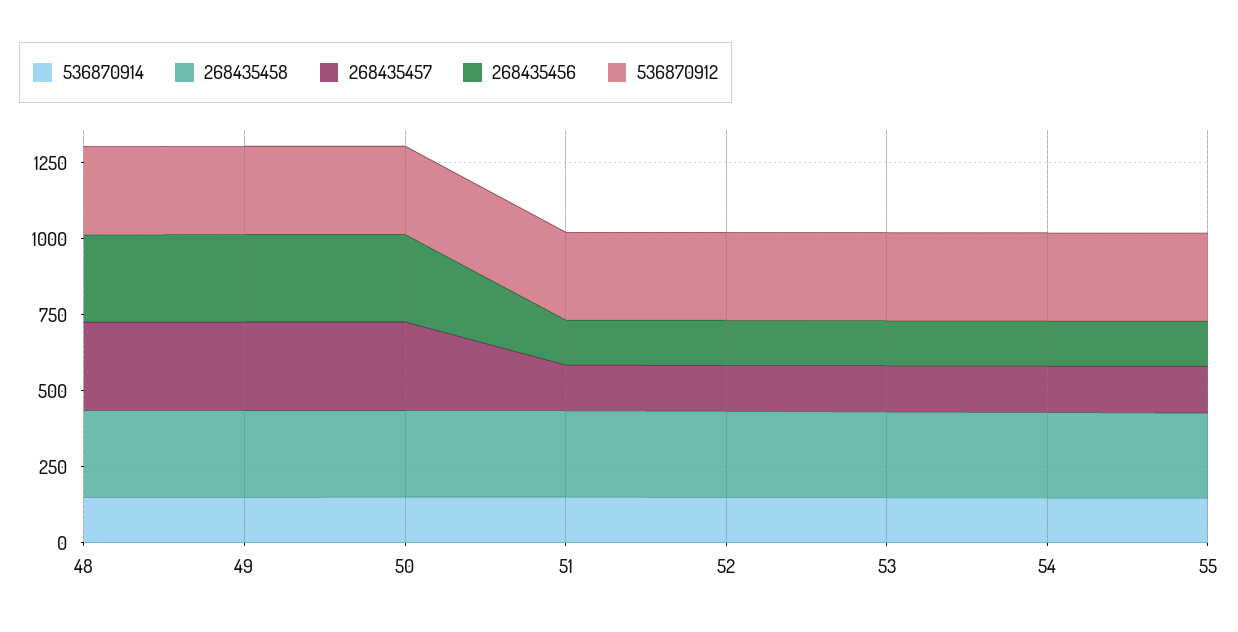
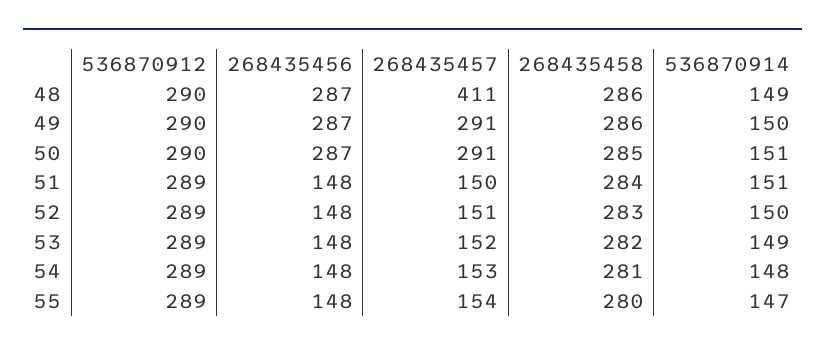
  {
    "536870914": {
      "48": 149,
      "49": 150,
      "50": 151,
      "51": 151,
      "52": 150,
      "53": 149,
      "54": 148,
      "55": 147
    },
    "268435458": {
      "48": 286,
      "49": 286,
      "50": 285,
      "51": 284,
      "52": 283,
      "53": 282,
      "54": 281,
      "55": 280
    },
    "268435457": {
-     "48": 300,
+     "48": 411,
      "49": 291,
      "50": 291,
      "51": 150,
      "52": 151,
      "53": 152,
      "54": 153,
      "55": 154
    },
    "268435456": {
      "48": 287,
      "49": 287,
      "50": 287,
      "51": 148,
      "52": 148,
      "53": 148,
      "54": 148,
      "55": 148
    },
    "536870912": {
      "48": 290,
      "49": 290,
      "50": 290,
      "51": 289,
      "52": 289,
      "53": 289,
      "54": 289,
      "55": 289
    }
  }

